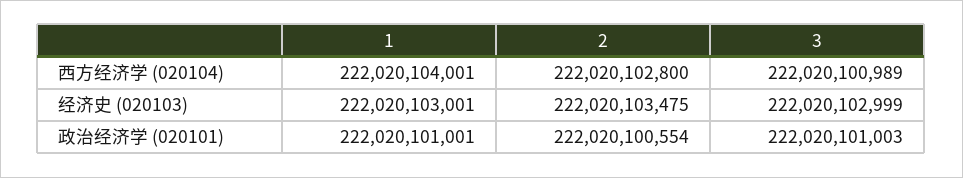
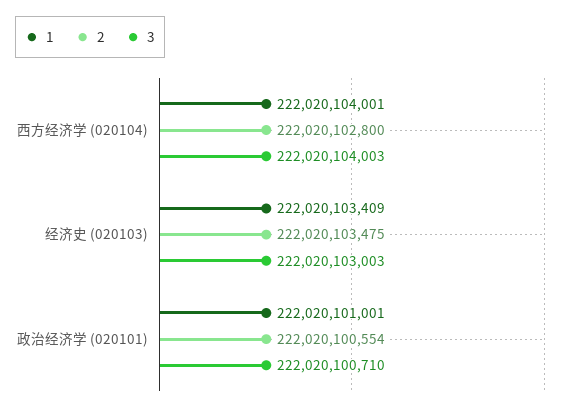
  {
    "1": {
      "西方经济学 (020104)": 222020104001,
-     "经济史 (020103)": 222020103001,
+     "经济史 (020103)": 222020103409,
      "政治经济学 (020101)": 222020101001
    },
    "2": {
      "西方经济学 (020104)": 222020102800,
      "经济史 (020103)": 222020103475,
      "政治经济学 (020101)": 222020100554
    },
    "3": {
-     "西方经济学 (020104)": 222020100989,
+     "西方经济学 (020104)": 222020104003,
-     "经济史 (020103)": 222020102999,
+     "经济史 (020103)": 222020103003,
-     "政治经济学 (020101)": 222020101003
+     "政治经济学 (020101)": 222020100710
    }
  }

